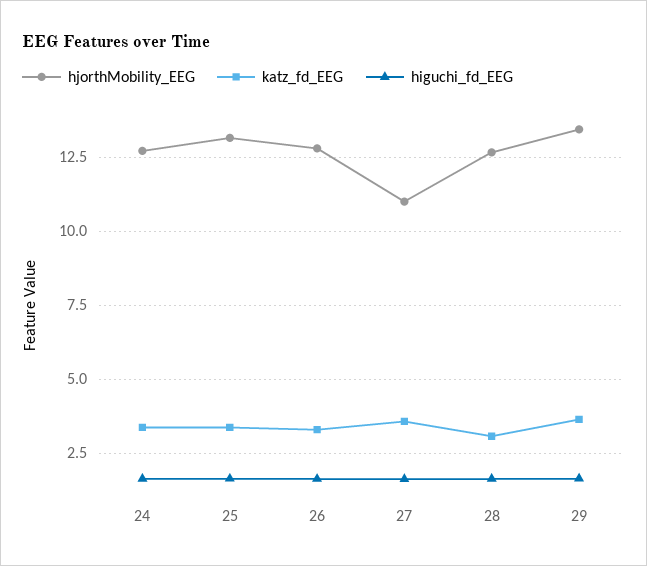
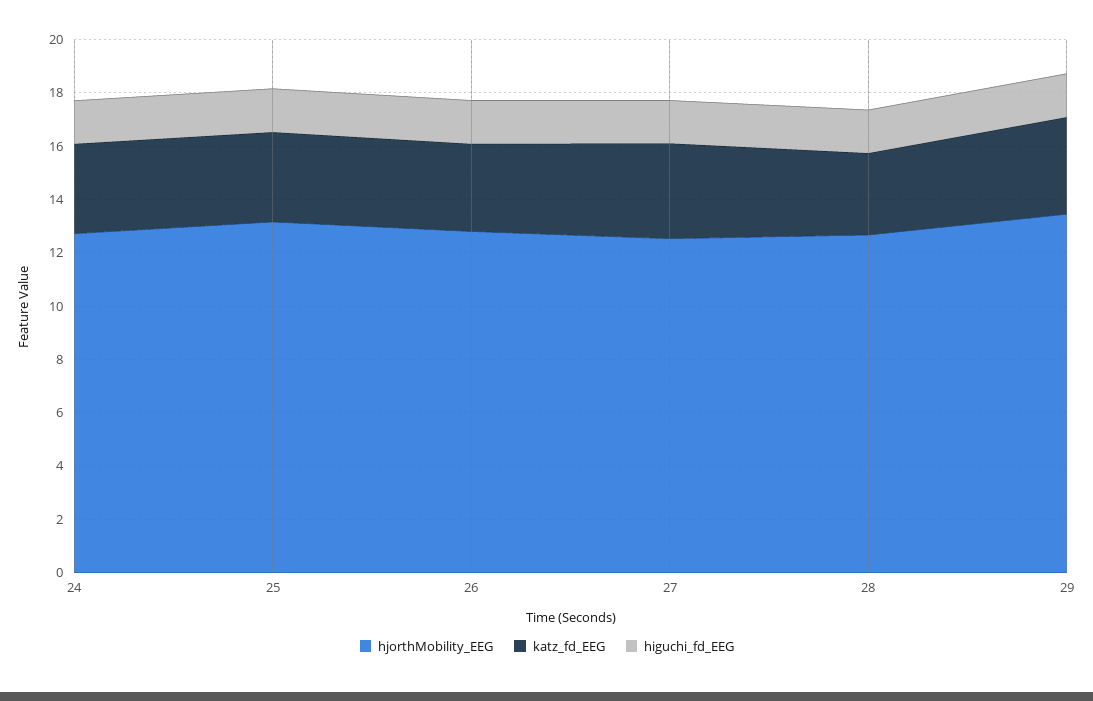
  {
    "hjorthMobility_EEG": {
      "24": 12.75,
      "25": 13.25,
      "26": 12.75,
-     "27": 11,
+     "27": 12.5,
      "28": 12.75,
      "29": 13.5
    },
    "katz_fd_EEG": {
      "24": 3.25,
      "25": 3.25,
      "26": 3.25,
      "27": 3.5,
      "28": 3,
      "29": 3.75
    },
    "higuchi_fd_EEG": {
      "24": 1.75,
      "25": 1.75,
      "26": 1.5,
      "27": 1.5,
      "28": 1.75,
      "29": 1.75
    }
  }

